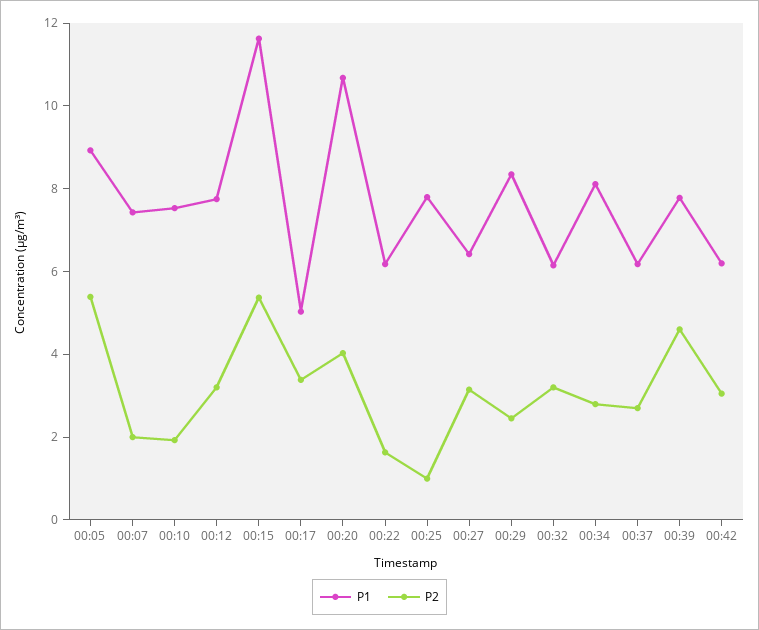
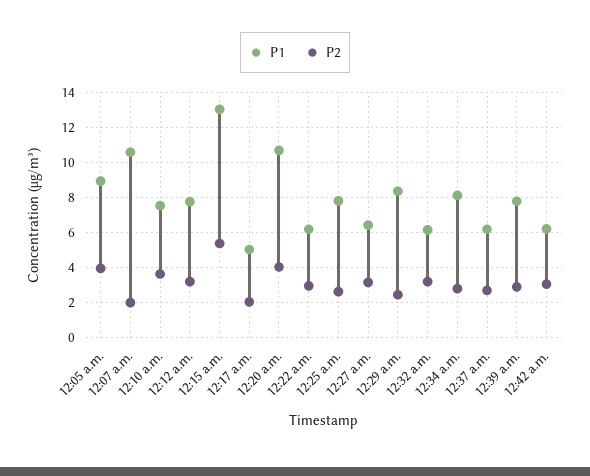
  {
    "P1": {
      "00:05": 9,
-     "00:07": 7.5,
+     "00:07": 10.5,
      "00:10": 7.5,
      "00:12": 8,
-     "00:15": 11.5,
+     "00:15": 13,
      "00:17": 5,
      "00:20": 10.5,
      "00:22": 6,
      "00:25": 8,
      "00:27": 6.5,
      "00:29": 8.5,
      "00:32": 6,
      "00:34": 8,
      "00:37": 6,
      "00:39": 8,
      "00:42": 6
    },
    "P2": {
-     "00:05": 5.5,
+     "00:05": 4,
      "00:07": 2,
-     "00:10": 2,
+     "00:10": 3.5,
      "00:12": 3,
      "00:15": 5.5,
-     "00:17": 3.5,
+     "00:17": 2,
      "00:20": 4,
-     "00:22": 1.5,
+     "00:22": 3,
-     "00:25": 1,
+     "00:25": 2.5,
      "00:27": 3,
      "00:29": 2.5,
      "00:32": 3,
      "00:34": 3,
      "00:37": 2.5,
-     "00:39": 4.5,
+     "00:39": 3,
      "00:42": 3
    }
  }

